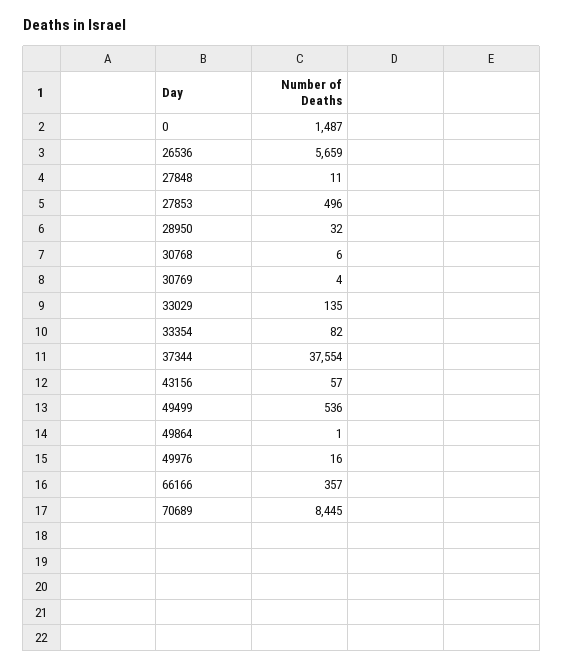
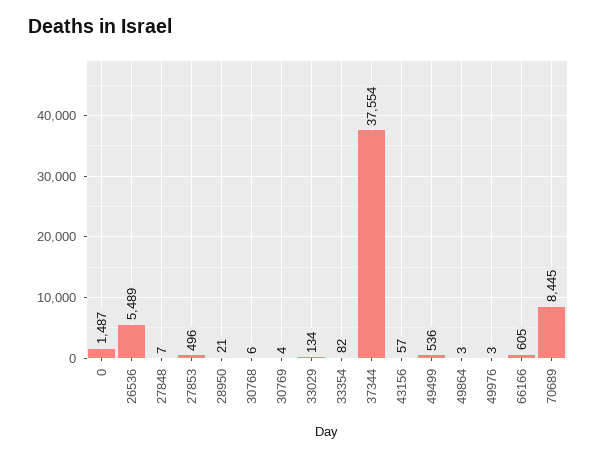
  {
    "0": 1487,
-   "26536": 5659,
+   "26536": 5489,
-   "27848": 11,
+   "27848": 7,
    "27853": 496,
-   "28950": 32,
+   "28950": 21,
    "30768": 6,
    "30769": 4,
-   "33029": 135,
+   "33029": 134,
    "33354": 82,
    "37344": 37554,
    "43156": 57,
    "49499": 536,
-   "49864": 1,
+   "49864": 3,
-   "49976": 16,
+   "49976": 3,
-   "66166": 357,
+   "66166": 605,
    "70689": 8445
  }

